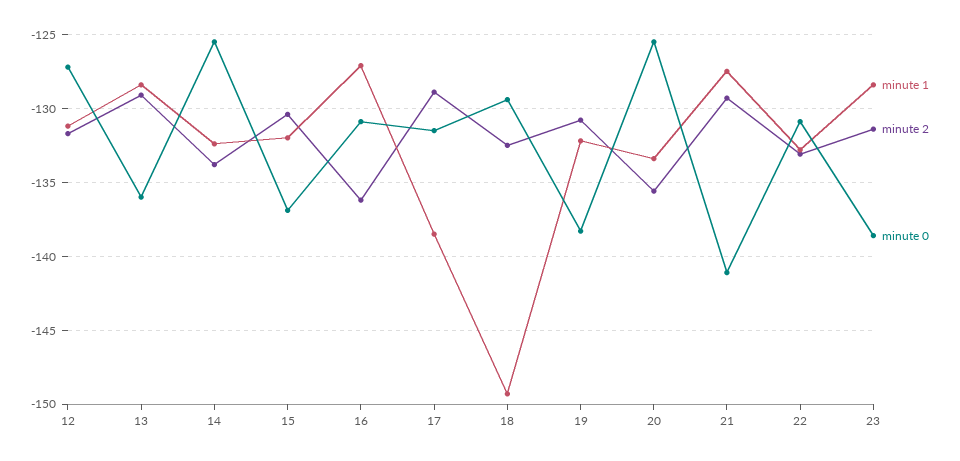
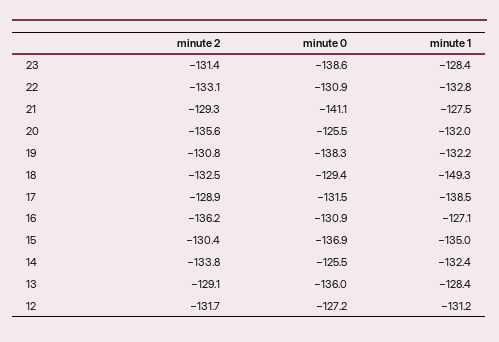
  {
    "minute 1": {
      "12": -131.2,
      "13": -128.4,
      "14": -132.4,
-     "15": -132,
+     "15": -135,
      "16": -127.1,
      "17": -138.5,
      "18": -149.3,
      "19": -132.2,
-     "20": -133.5,
+     "20": -132,
      "21": -127.5,
      "22": -132.8,
      "23": -128.4
    },
    "minute 2": {
      "12": -131.7,
      "13": -129.1,
      "14": -133.8,
      "15": -130.4,
      "16": -136.2,
      "17": -128.9,
      "18": -132.5,
      "19": -130.8,
      "20": -135.6,
      "21": -129.3,
      "22": -133.1,
      "23": -131.4
    },
    "minute 0": {
      "12": -127.2,
      "13": -136,
      "14": -125.5,
      "15": -136.9,
      "16": -130.9,
      "17": -131.5,
      "18": -129.4,
      "19": -138.3,
      "20": -125.5,
      "21": -141.1,
      "22": -130.9,
      "23": -138.6
    }
  }

